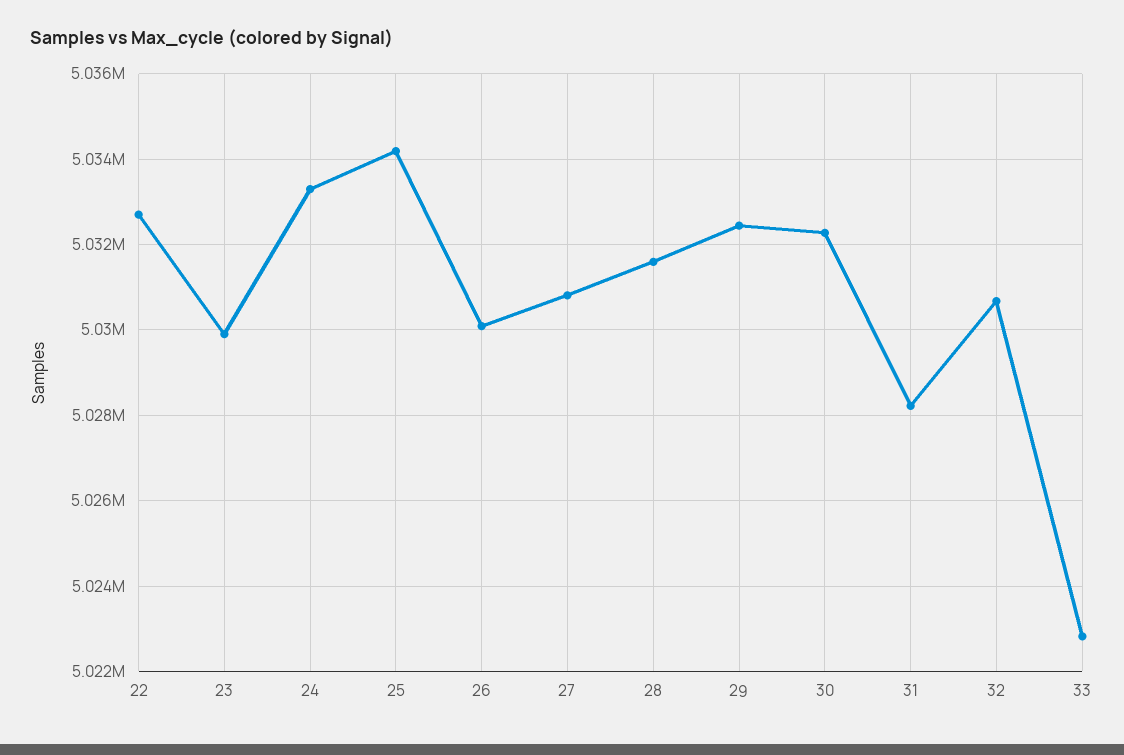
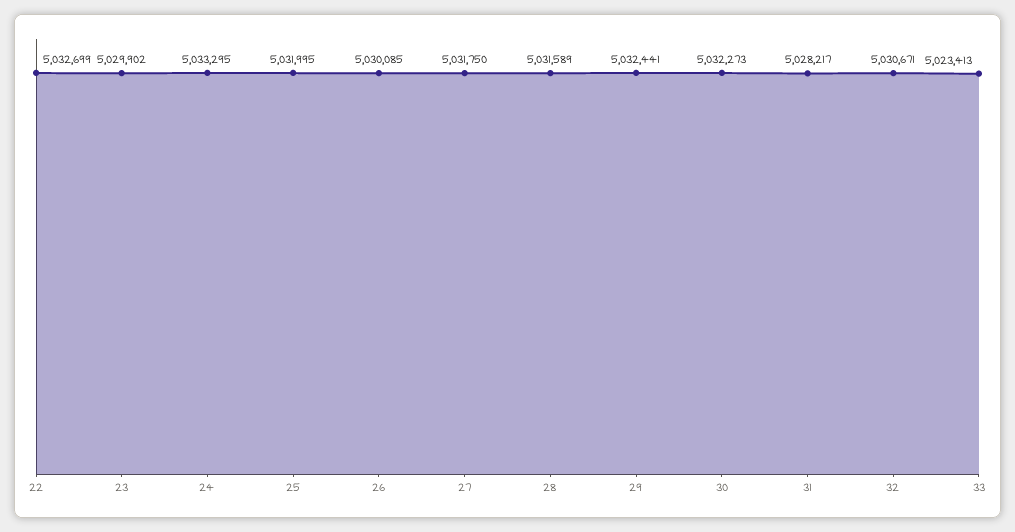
  {
    "22": 5032699,
    "23": 5029902,
    "24": 5033295,
-   "25": 5034200,
+   "25": 5031995,
    "26": 5030085,
-   "27": 5030800,
+   "27": 5031750,
    "28": 5031589,
    "29": 5032441,
    "30": 5032273,
    "31": 5028217,
    "32": 5030671,
-   "33": 5022800
+   "33": 5023413
  }

